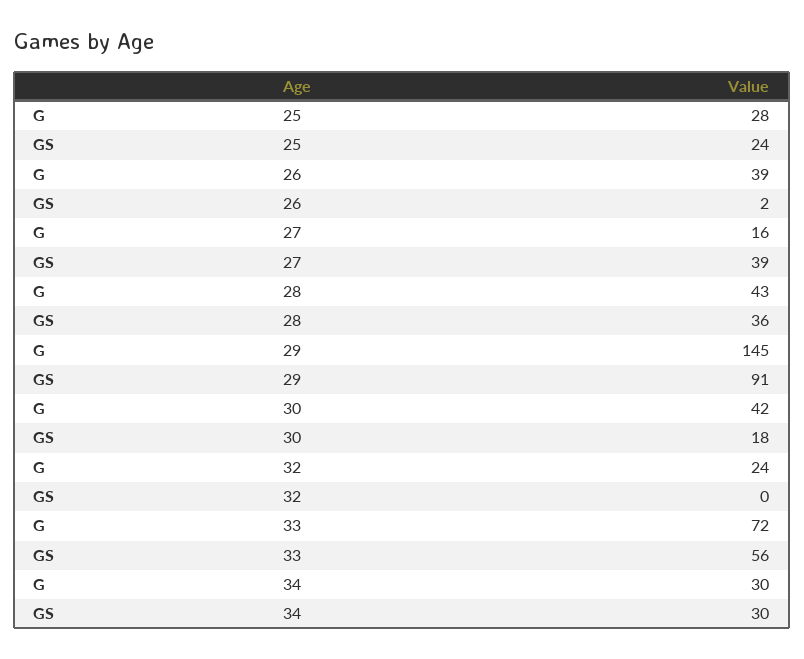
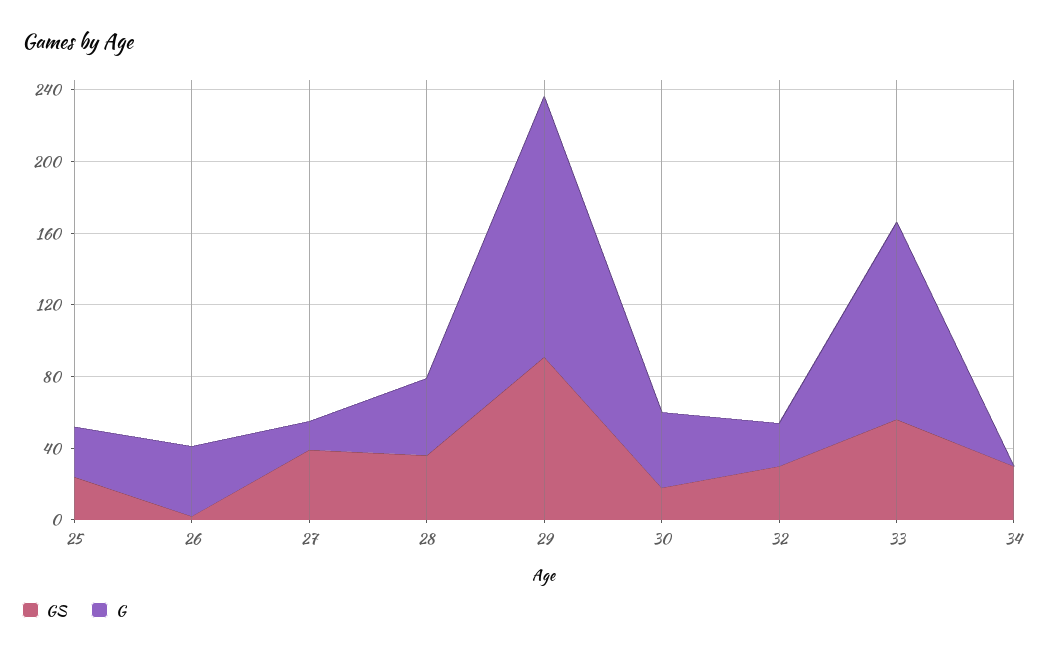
  {
    "G": {
      "25": 28,
      "26": 39,
      "27": 16,
      "28": 43,
      "29": 145,
      "30": 42,
      "32": 24,
-     "33": 72,
+     "33": 110,
-     "34": 30
+     "34": 0
    },
    "GS": {
      "25": 24,
      "26": 2,
      "27": 39,
      "28": 36,
      "29": 91,
      "30": 18,
-     "32": 0,
+     "32": 30,
      "33": 56,
      "34": 30
    }
  }

